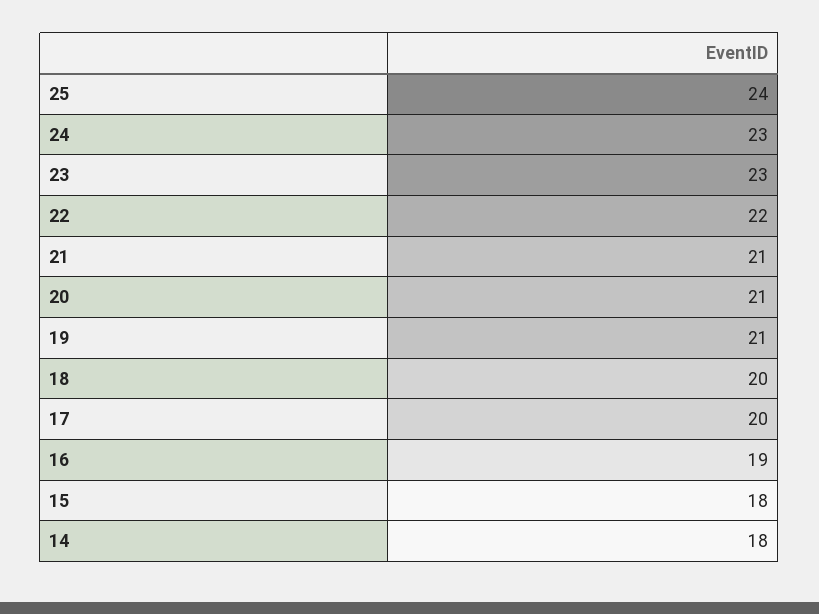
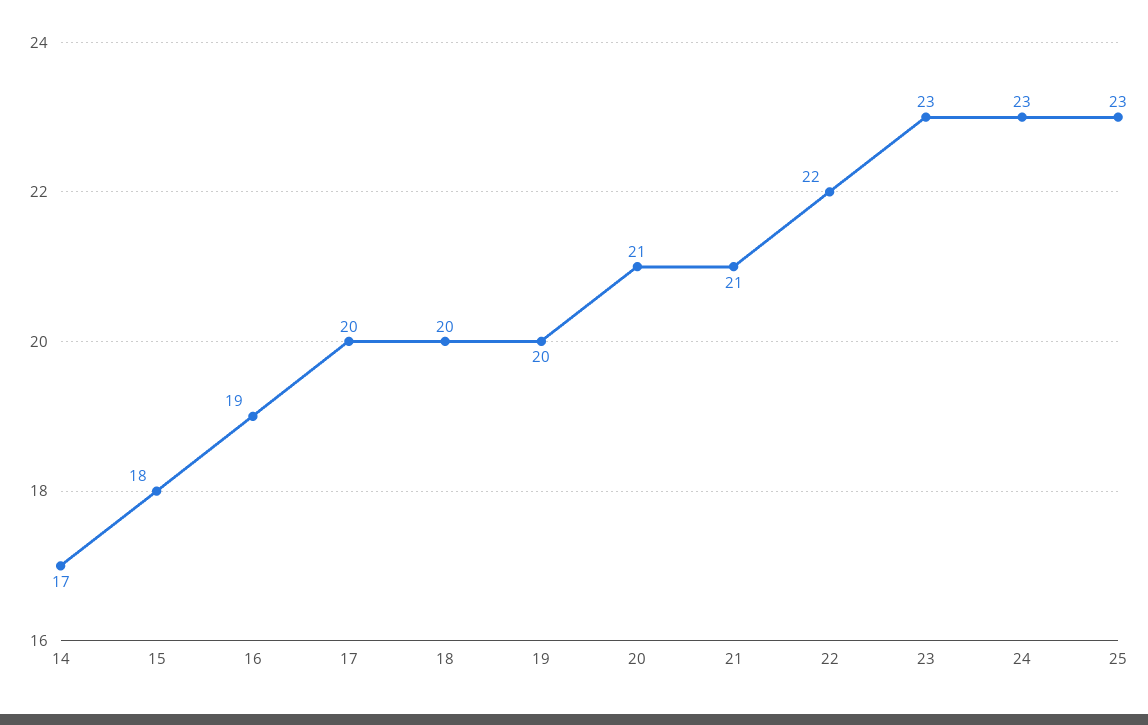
  {
-   "25": 24,
+   "25": 23,
    "24": 23,
    "23": 23,
    "22": 22,
    "21": 21,
    "20": 21,
-   "19": 21,
+   "19": 20,
    "18": 20,
    "17": 20,
    "16": 19,
    "15": 18,
-   "14": 18
+   "14": 17
  }

